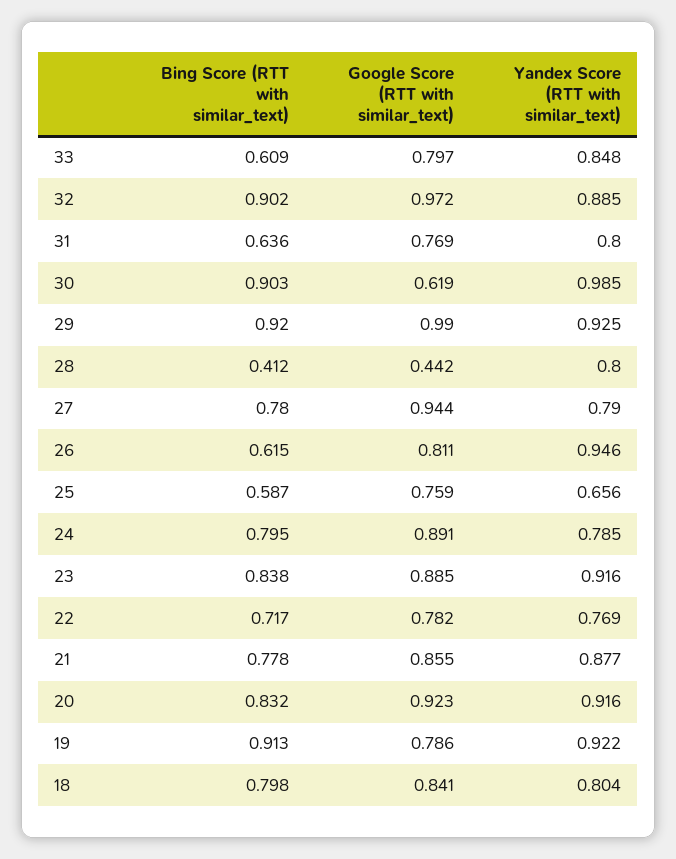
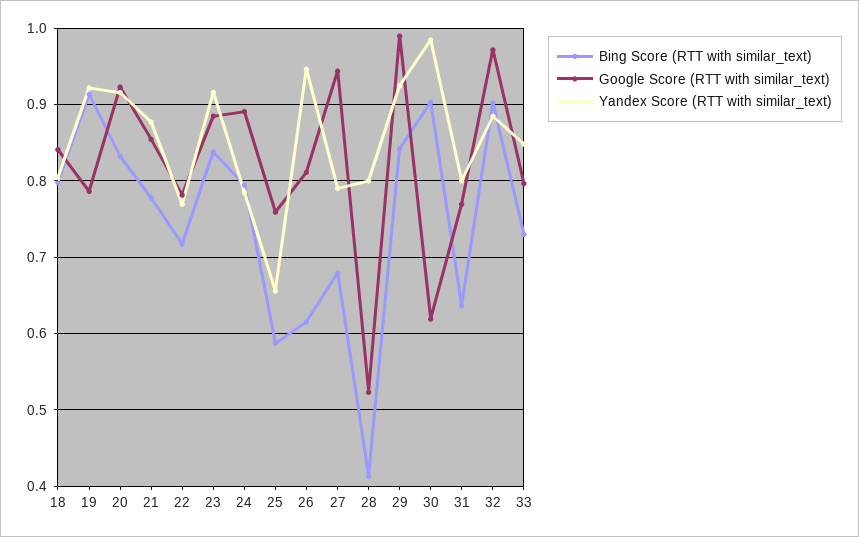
  {
    "Bing Score (RTT with similar_text)": {
-     "33": 0.609,
+     "33": 0.73,
      "32": 0.902,
      "31": 0.636,
      "30": 0.903,
-     "29": 0.92,
+     "29": 0.84,
      "28": 0.412,
-     "27": 0.78,
+     "27": 0.68,
      "26": 0.615,
      "25": 0.587,
      "24": 0.795,
      "23": 0.838,
      "22": 0.717,
      "21": 0.778,
      "20": 0.832,
      "19": 0.913,
      "18": 0.798
    },
    "Google Score (RTT with similar_text)": {
      "33": 0.797,
      "32": 0.972,
      "31": 0.769,
      "30": 0.619,
      "29": 0.99,
-     "28": 0.442,
+     "28": 0.52,
      "27": 0.944,
      "26": 0.811,
      "25": 0.759,
      "24": 0.891,
      "23": 0.885,
      "22": 0.782,
      "21": 0.855,
      "20": 0.923,
      "19": 0.786,
      "18": 0.841
    },
    "Yandex Score (RTT with similar_text)": {
      "33": 0.848,
      "32": 0.885,
      "31": 0.8,
      "30": 0.985,
      "29": 0.925,
      "28": 0.8,
      "27": 0.79,
      "26": 0.946,
      "25": 0.656,
      "24": 0.785,
      "23": 0.916,
      "22": 0.769,
      "21": 0.877,
      "20": 0.916,
      "19": 0.922,
      "18": 0.804
    }
  }

